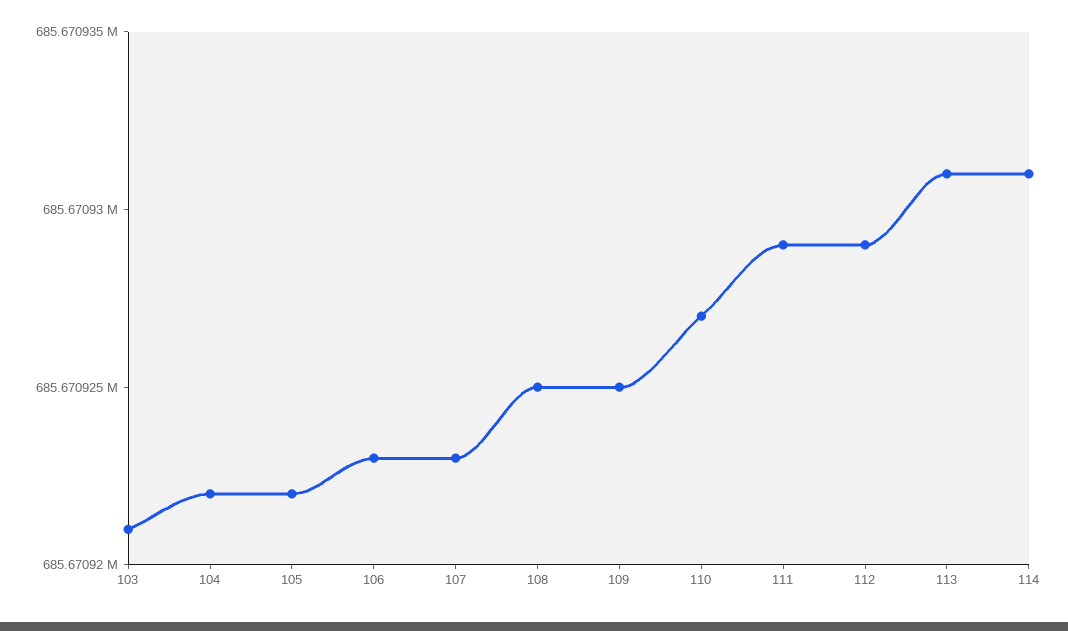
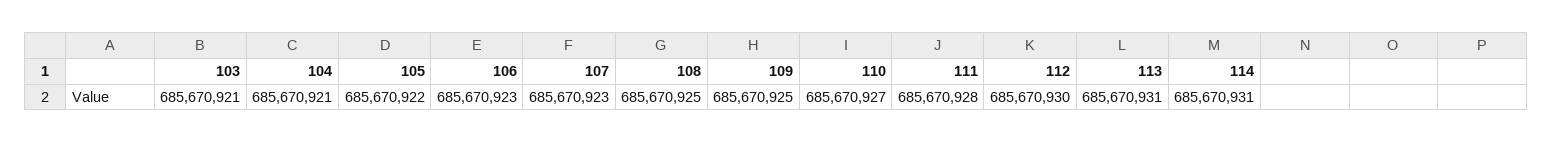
  {
    "103": 685670921,
-   "104": 685670922,
+   "104": 685670921,
    "105": 685670922,
    "106": 685670923,
    "107": 685670923,
    "108": 685670925,
    "109": 685670925,
    "110": 685670927,
-   "111": 685670929,
+   "111": 685670928,
-   "112": 685670929,
+   "112": 685670930,
    "113": 685670931,
    "114": 685670931
  }

